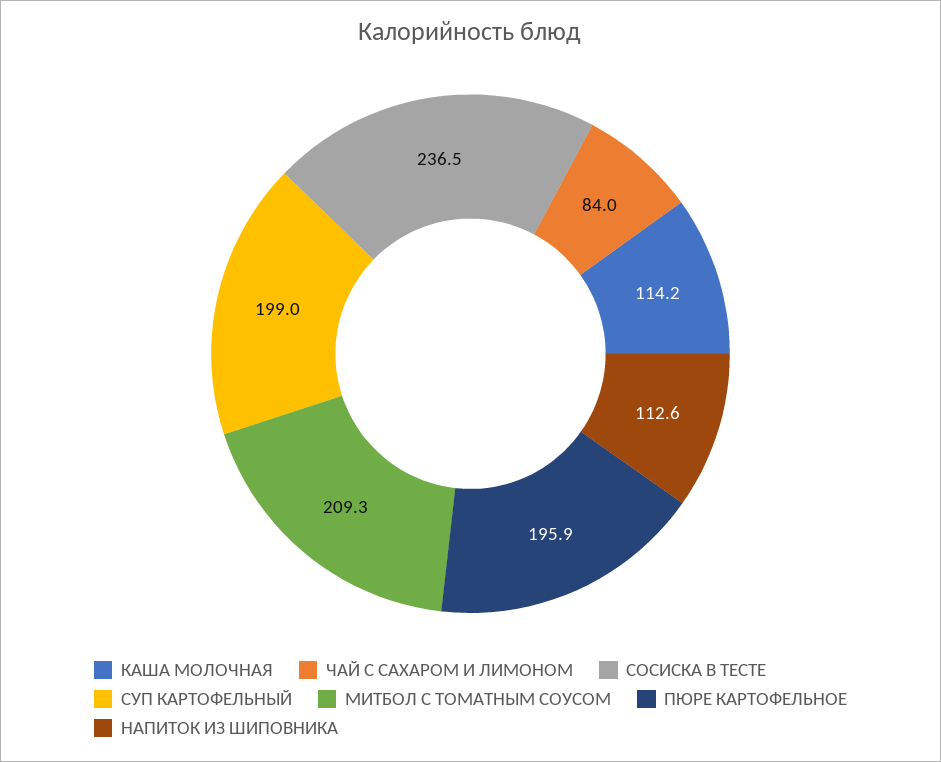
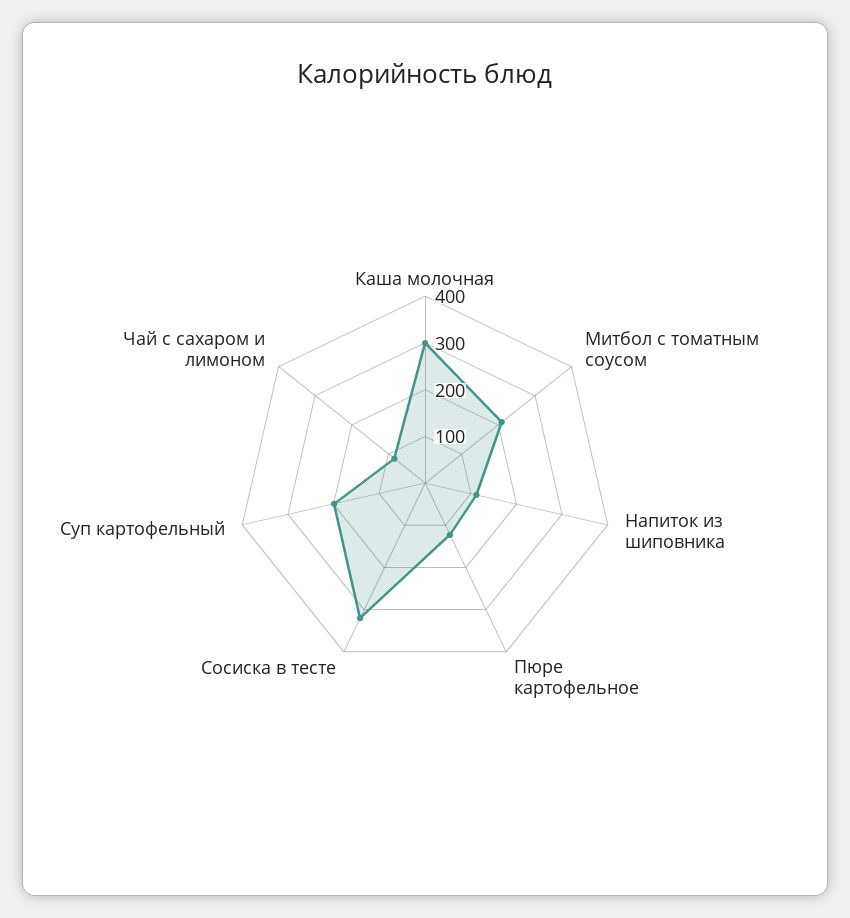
  {
-   "КАША МОЛОЧНАЯ": 114.2,
+   "КАША МОЛОЧНАЯ": 300,
    "ЧАЙ С САХАРОМ И ЛИМОНОМ": 84,
-   "СОСИСКА В ТЕСТЕ": 236.5,
+   "СОСИСКА В ТЕСТЕ": 320,
    "СУП КАРТОФЕЛЬНЫЙ": 199,
    "МИТБОЛ С ТОМАТНЫМ СОУСОМ": 209.3,
-   "ПЮРЕ КАРТОФЕЛЬНОЕ": 195.9,
+   "ПЮРЕ КАРТОФЕЛЬНОЕ": 120,
    "НАПИТОК ИЗ ШИПОВНИКА": 112.6
  }

